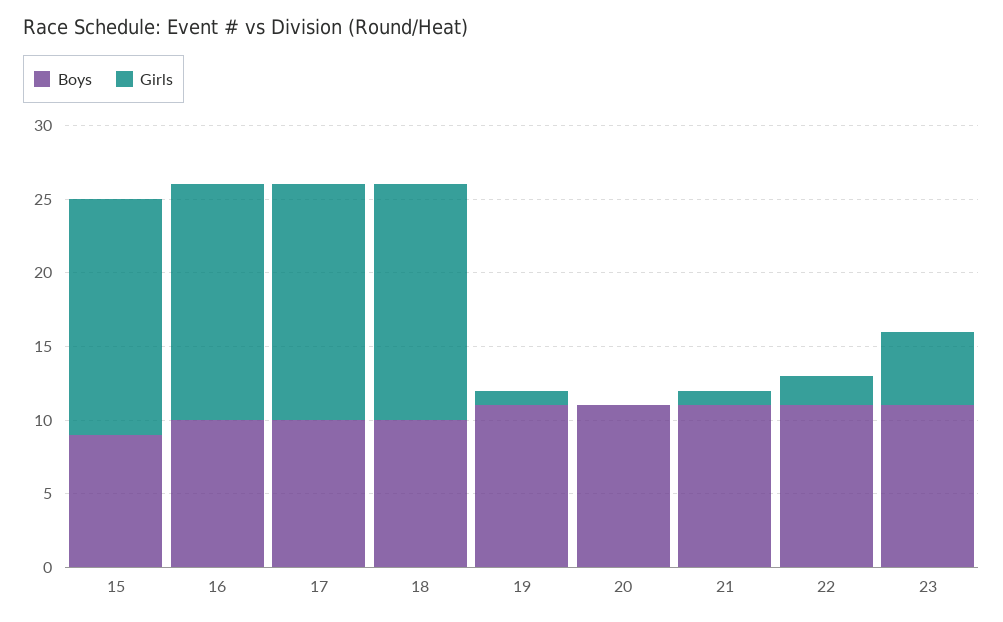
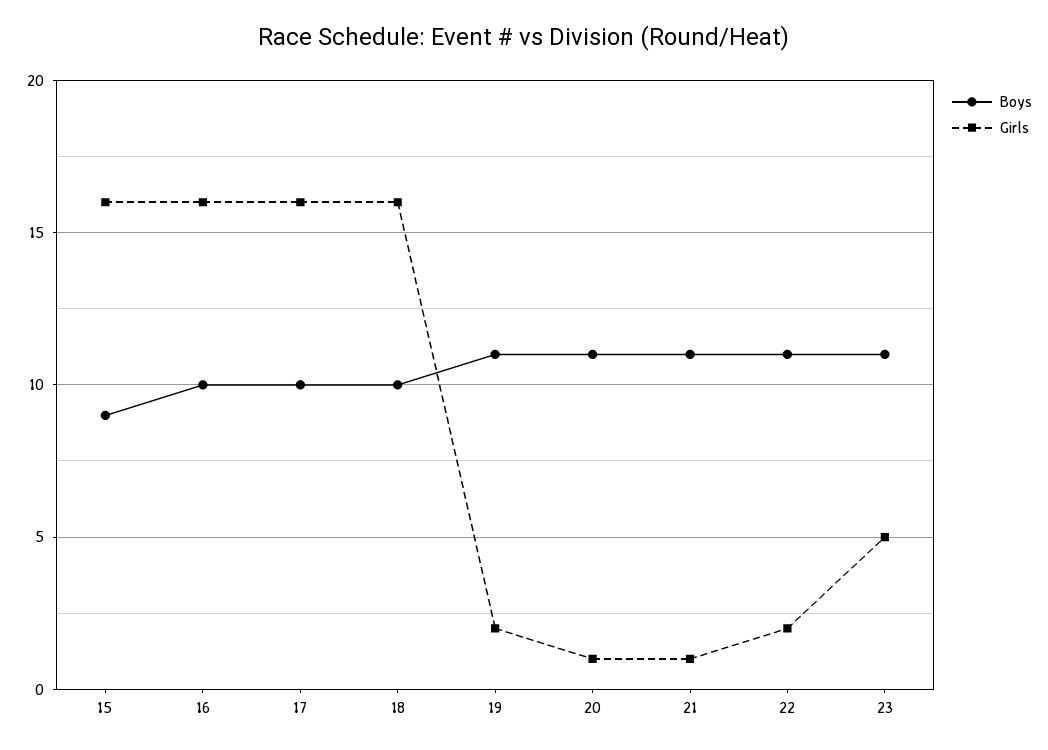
  {
    "Boys": {
      "15": 9,
      "16": 10,
      "17": 10,
      "18": 10,
      "19": 11,
      "20": 11,
      "21": 11,
      "22": 11,
      "23": 11
    },
    "Girls": {
      "15": 16,
      "16": 16,
      "17": 16,
      "18": 16,
-     "19": 1,
+     "19": 2,
-     "20": 0,
+     "20": 1,
      "21": 1,
      "22": 2,
      "23": 5
    }
  }

